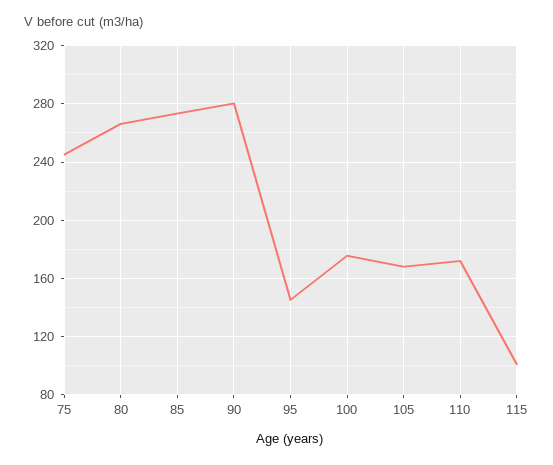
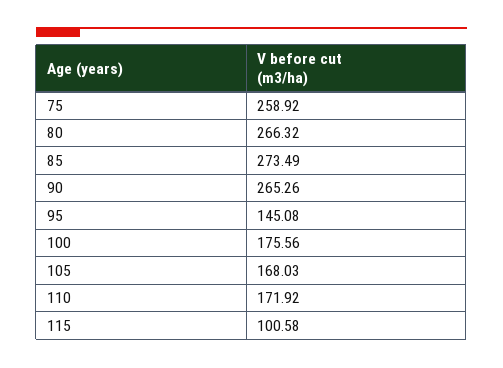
  {
-   "75": 245,
+   "75": 258.92,
    "80": 266.32,
    "85": 273.49,
-   "90": 280,
+   "90": 265.26,
    "95": 145.08,
    "100": 175.56,
    "105": 168.03,
    "110": 171.92,
    "115": 100.58
  }

